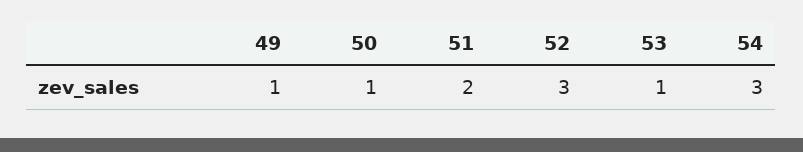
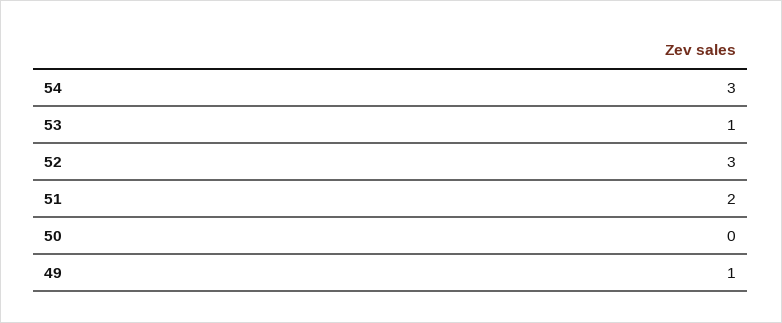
  {
    "49": 1,
-   "50": 1,
+   "50": 0,
    "51": 2,
    "52": 3,
    "53": 1,
    "54": 3
  }

